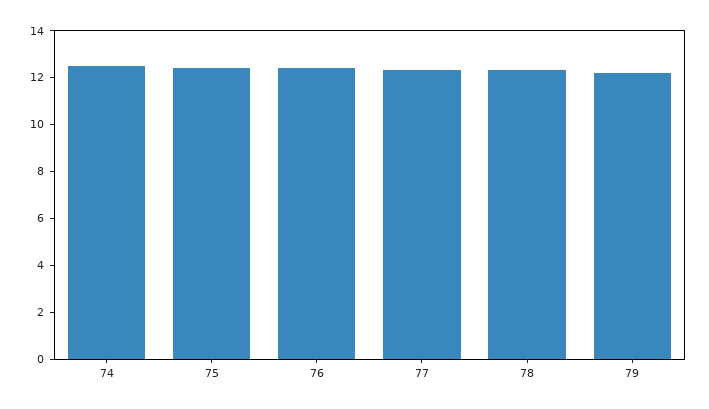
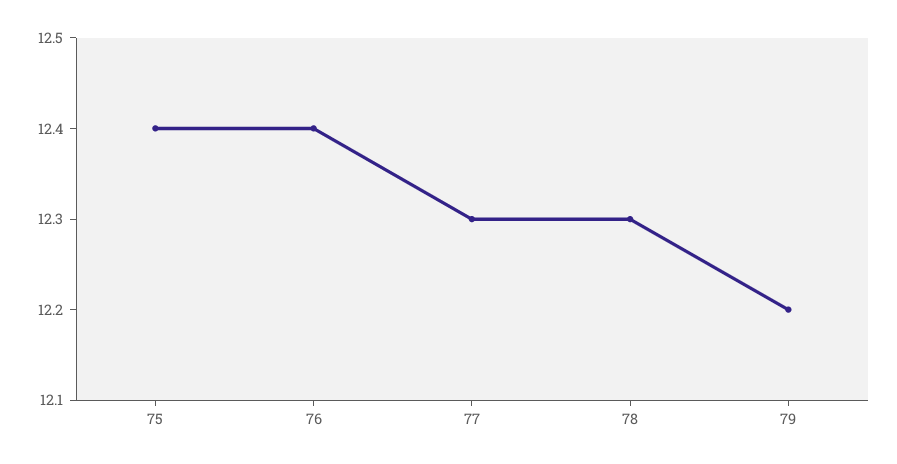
  {
-   "74": 12.5,
    "75": 12.4,
    "76": 12.4,
    "77": 12.3,
    "78": 12.3,
    "79": 12.2
  }

